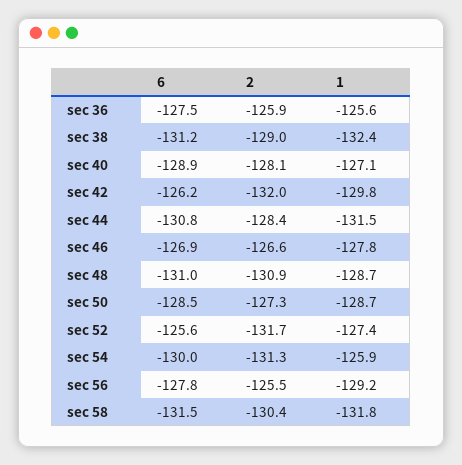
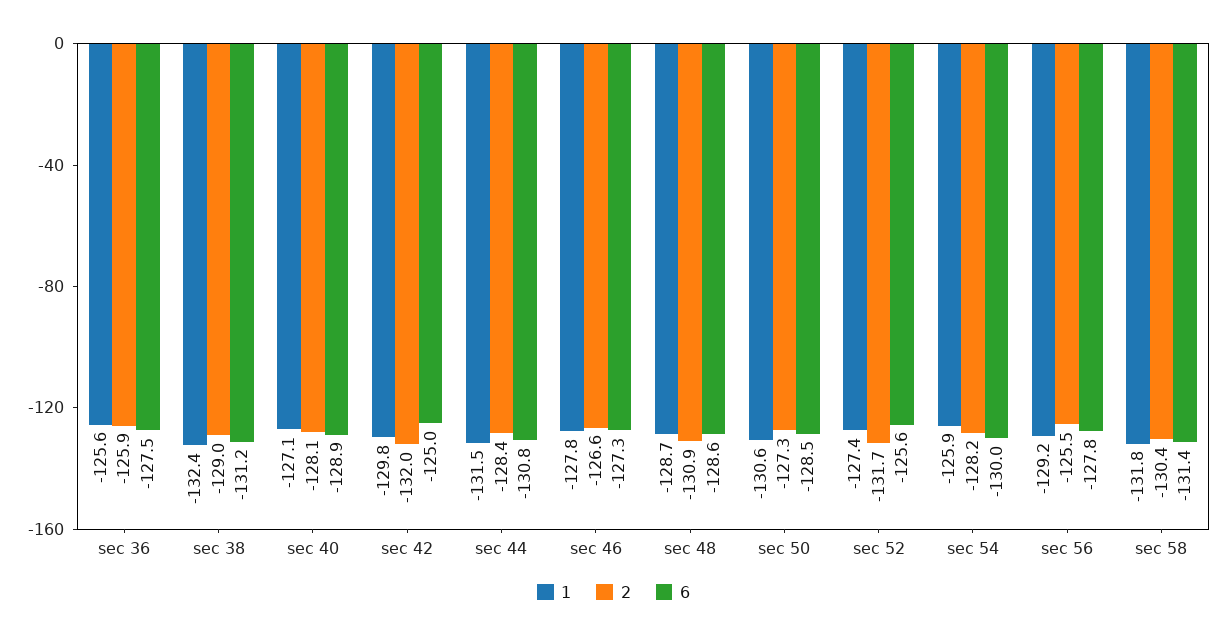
  {
    "6": {
      "sec 36": -127.5,
      "sec 38": -131.2,
      "sec 40": -128.9,
-     "sec 42": -126.2,
+     "sec 42": -125,
      "sec 44": -130.8,
-     "sec 46": -126.9,
+     "sec 46": -127.3,
-     "sec 48": -131,
+     "sec 48": -128.6,
      "sec 50": -128.5,
      "sec 52": -125.6,
      "sec 54": -130,
      "sec 56": -127.8,
-     "sec 58": -131.5
+     "sec 58": -131.4
    },
    "2": {
      "sec 36": -125.9,
      "sec 38": -129,
      "sec 40": -128.1,
      "sec 42": -132,
      "sec 44": -128.4,
      "sec 46": -126.6,
      "sec 48": -130.9,
      "sec 50": -127.3,
      "sec 52": -131.7,
-     "sec 54": -131.3,
+     "sec 54": -128.2,
      "sec 56": -125.5,
      "sec 58": -130.4
    },
    "1": {
      "sec 36": -125.6,
      "sec 38": -132.4,
      "sec 40": -127.1,
      "sec 42": -129.8,
      "sec 44": -131.5,
      "sec 46": -127.8,
      "sec 48": -128.7,
-     "sec 50": -128.7,
+     "sec 50": -130.6,
      "sec 52": -127.4,
      "sec 54": -125.9,
      "sec 56": -129.2,
      "sec 58": -131.8
    }
  }

